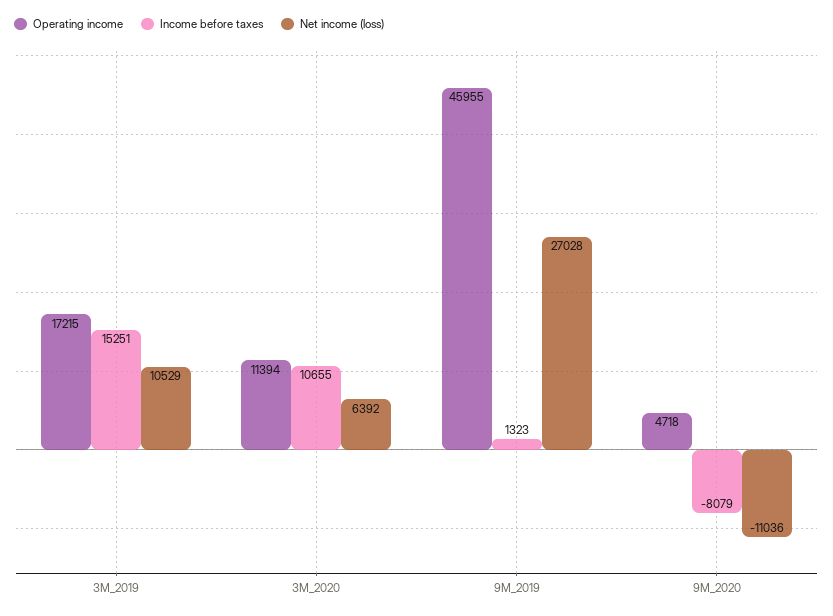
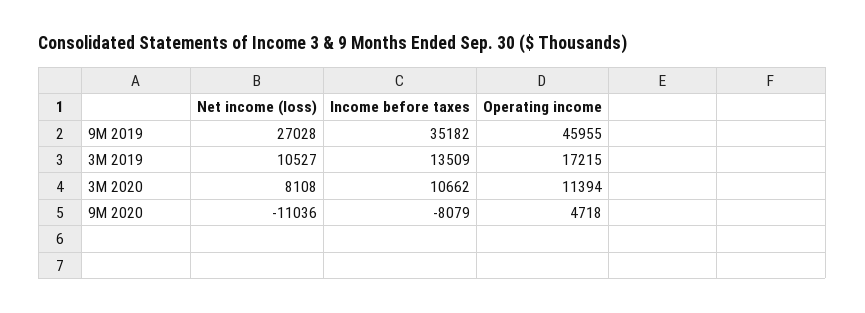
  {
    "Operating income": {
      "3M_2019": 17215,
      "3M_2020": 11394,
      "9M_2019": 45955,
      "9M_2020": 4718
    },
    "Income before taxes": {
-     "3M_2019": 15251,
+     "3M_2019": 13509,
-     "3M_2020": 10655,
+     "3M_2020": 10662,
-     "9M_2019": 1323,
+     "9M_2019": 35182,
      "9M_2020": -8079
    },
    "Net income (loss)": {
-     "3M_2019": 10529,
+     "3M_2019": 10527,
-     "3M_2020": 6392,
+     "3M_2020": 8108,
      "9M_2019": 27028,
      "9M_2020": -11036
    }
  }

